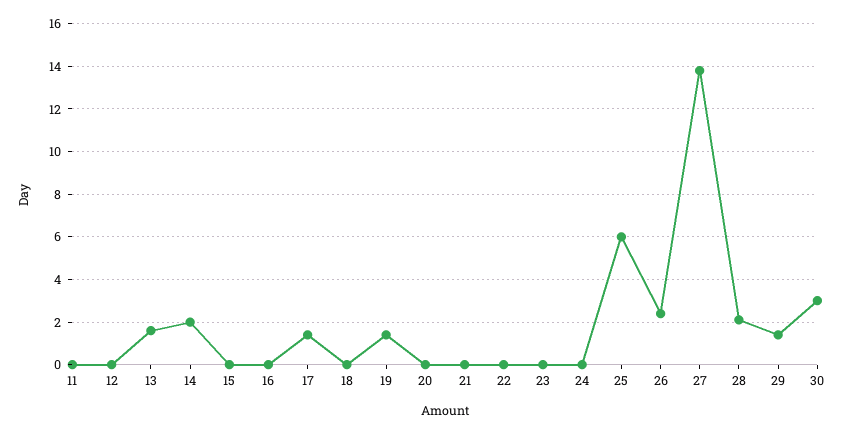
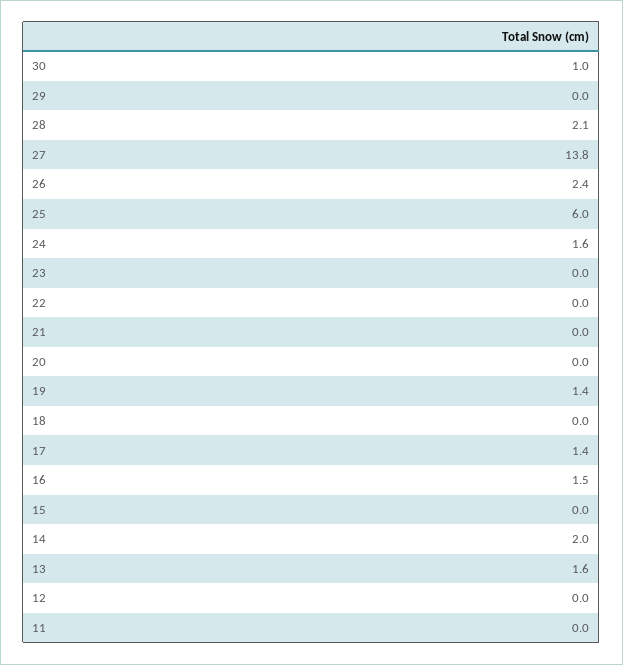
  {
    "11": 0,
    "12": 0,
    "13": 1.6,
    "14": 2,
    "15": 0,
-   "16": 0,
+   "16": 1.5,
    "17": 1.4,
    "18": 0,
    "19": 1.4,
    "20": 0,
    "21": 0,
    "22": 0,
    "23": 0,
-   "24": 0,
+   "24": 1.6,
    "25": 6,
    "26": 2.4,
    "27": 13.8,
    "28": 2.1,
-   "29": 1.5,
+   "29": 0,
-   "30": 3
+   "30": 1
  }

